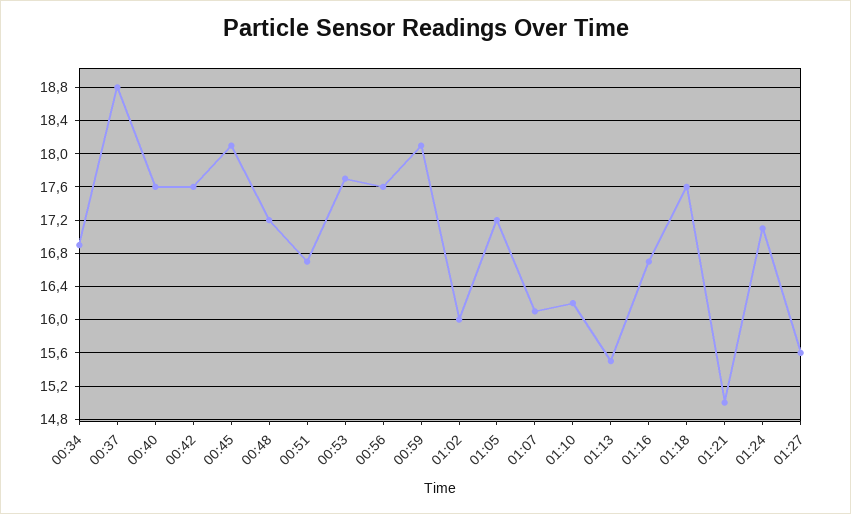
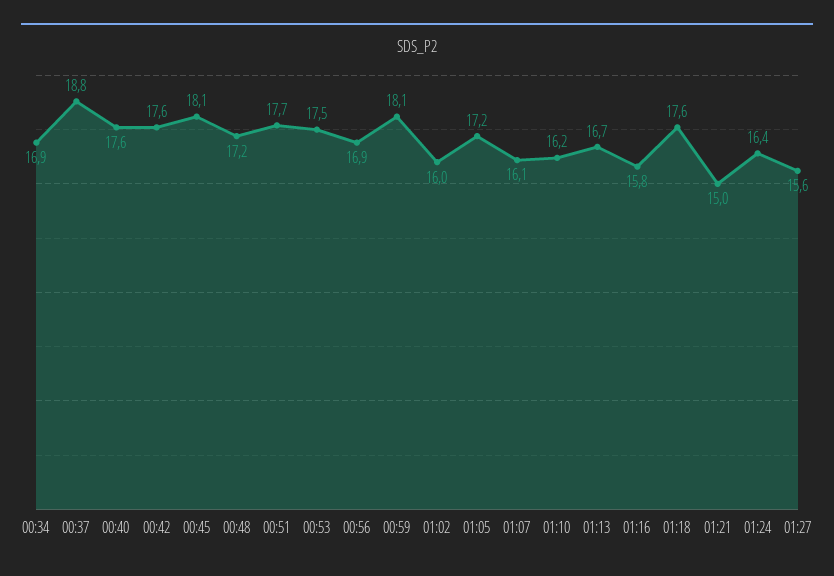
  {
    "00:34": 16.9,
    "00:37": 18.8,
    "00:40": 17.6,
    "00:42": 17.6,
    "00:45": 18.1,
    "00:48": 17.2,
-   "00:51": 16.7,
+   "00:51": 17.7,
-   "00:53": 17.7,
+   "00:53": 17.5,
-   "00:56": 17.6,
+   "00:56": 16.9,
    "00:59": 18.1,
    "01:02": 16,
    "01:05": 17.2,
    "01:07": 16.1,
    "01:10": 16.2,
-   "01:13": 15.5,
+   "01:13": 16.7,
-   "01:16": 16.7,
+   "01:16": 15.8,
    "01:18": 17.6,
    "01:21": 15,
-   "01:24": 17.1,
+   "01:24": 16.4,
    "01:27": 15.6
  }

